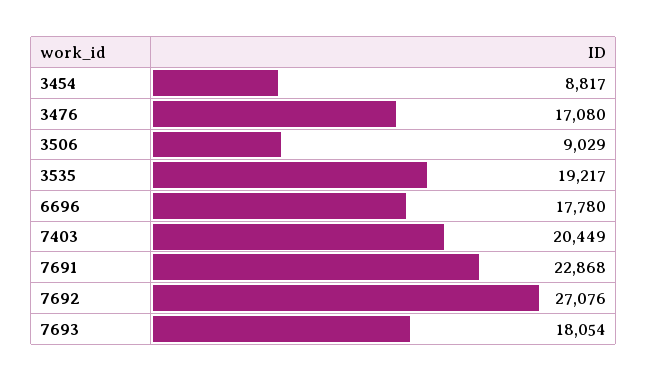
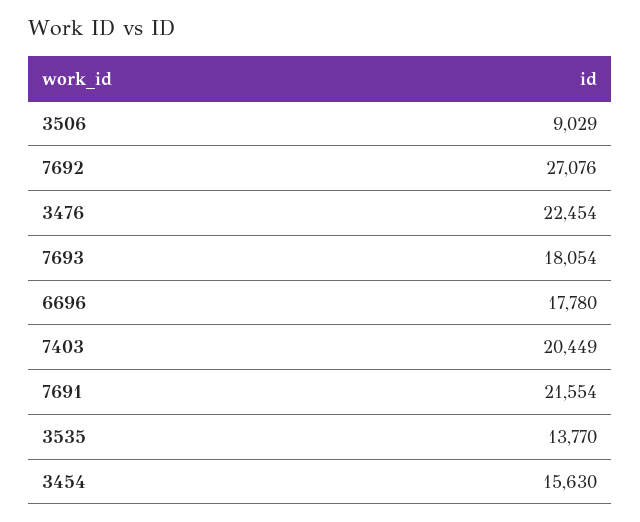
  {
-   "3454": 8817,
+   "3454": 15630,
-   "3476": 17080,
+   "3476": 22454,
    "3506": 9029,
-   "3535": 19217,
+   "3535": 13770,
    "6696": 17780,
    "7403": 20449,
-   "7691": 22868,
+   "7691": 21554,
    "7692": 27076,
    "7693": 18054
  }

